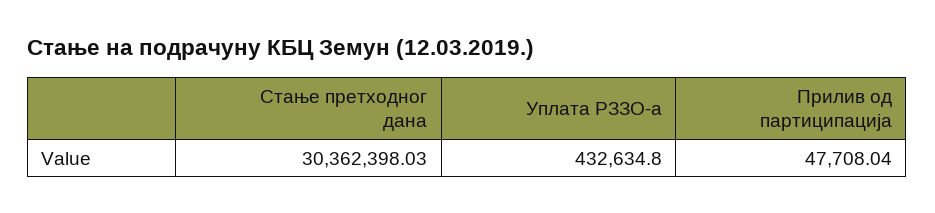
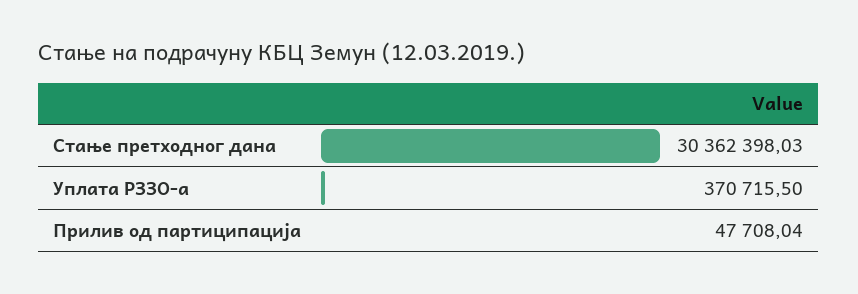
  {
    "Стање претходног дана": 30362398.03,
-   "Уплата РЗЗО-а": 432634.8,
+   "Уплата РЗЗО-а": 370715.5,
    "Прилив од партиципација": 47708.04
  }

